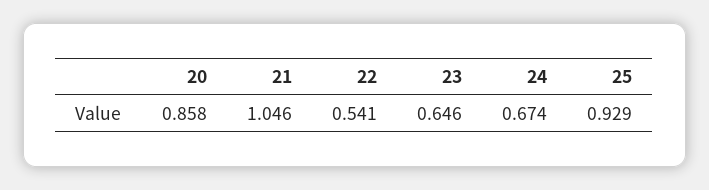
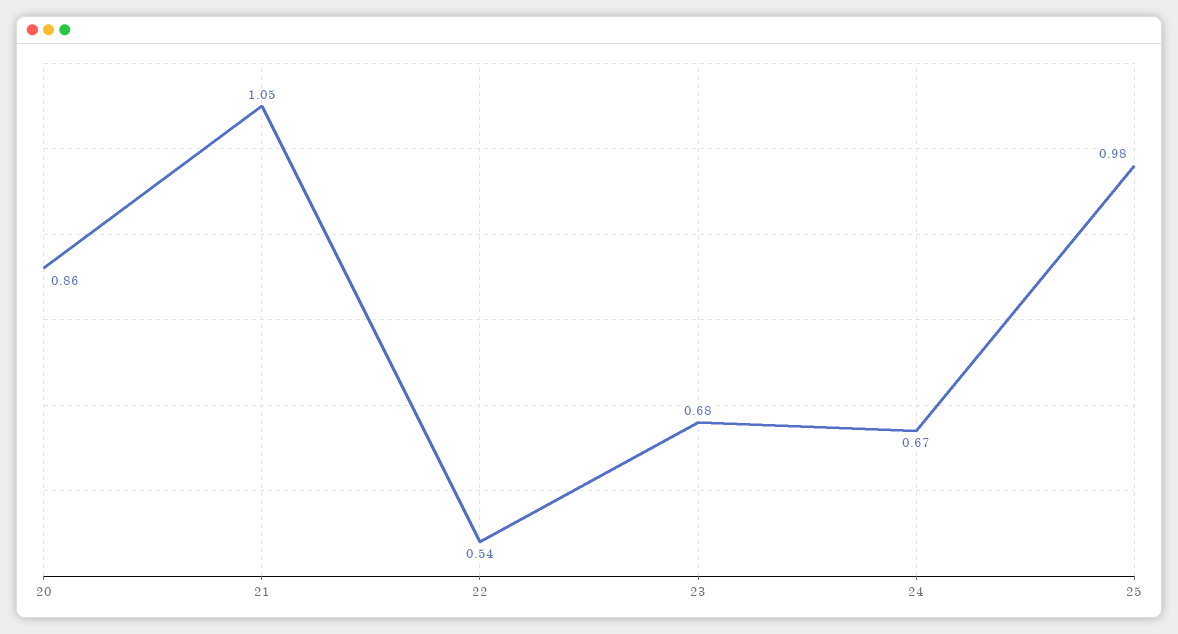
  {
    "20": 0.858,
    "21": 1.046,
    "22": 0.541,
-   "23": 0.646,
+   "23": 0.68,
    "24": 0.674,
-   "25": 0.929
+   "25": 0.98
  }

